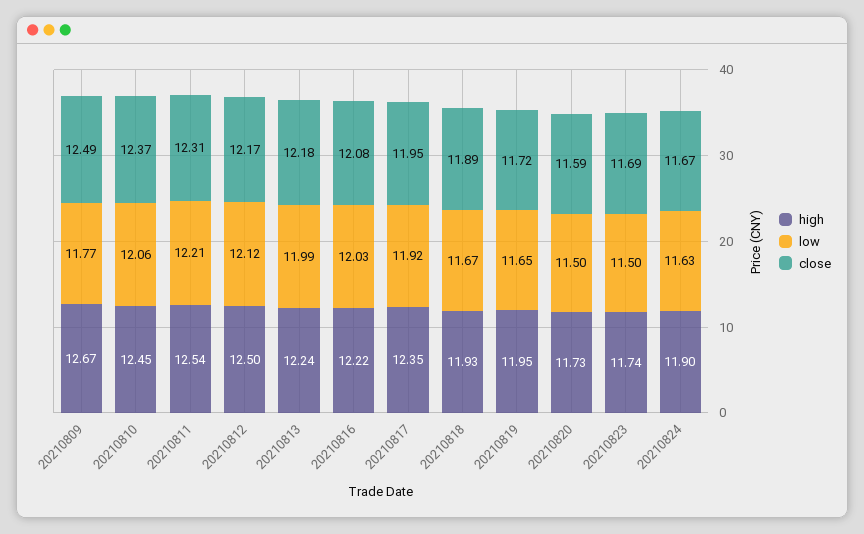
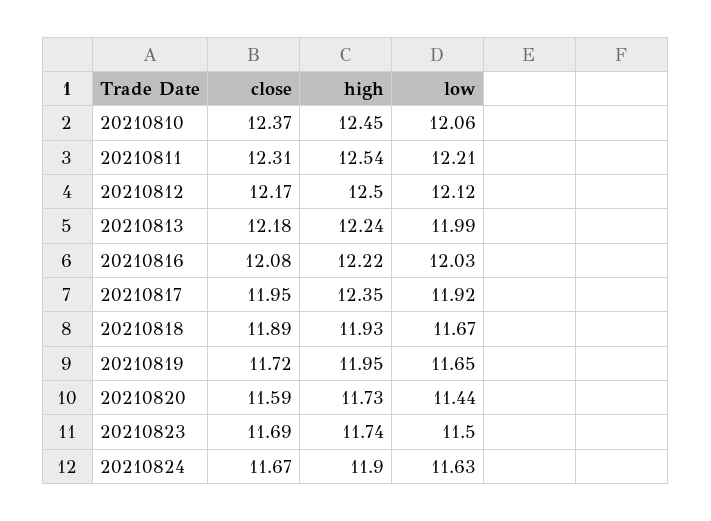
  {
    "high": {
-     "20210809": 12.67,
      "20210810": 12.45,
      "20210811": 12.54,
      "20210812": 12.5,
      "20210813": 12.24,
      "20210816": 12.22,
      "20210817": 12.35,
      "20210818": 11.93,
      "20210819": 11.95,
      "20210820": 11.73,
      "20210823": 11.74,
      "20210824": 11.9
    },
    "low": {
-     "20210809": 11.77,
      "20210810": 12.06,
      "20210811": 12.21,
      "20210812": 12.12,
      "20210813": 11.99,
      "20210816": 12.03,
      "20210817": 11.92,
      "20210818": 11.67,
      "20210819": 11.65,
-     "20210820": 11.5,
+     "20210820": 11.44,
      "20210823": 11.5,
      "20210824": 11.63
    },
    "close": {
-     "20210809": 12.49,
      "20210810": 12.37,
      "20210811": 12.31,
      "20210812": 12.17,
      "20210813": 12.18,
      "20210816": 12.08,
      "20210817": 11.95,
      "20210818": 11.89,
      "20210819": 11.72,
      "20210820": 11.59,
      "20210823": 11.69,
      "20210824": 11.67
    }
  }

